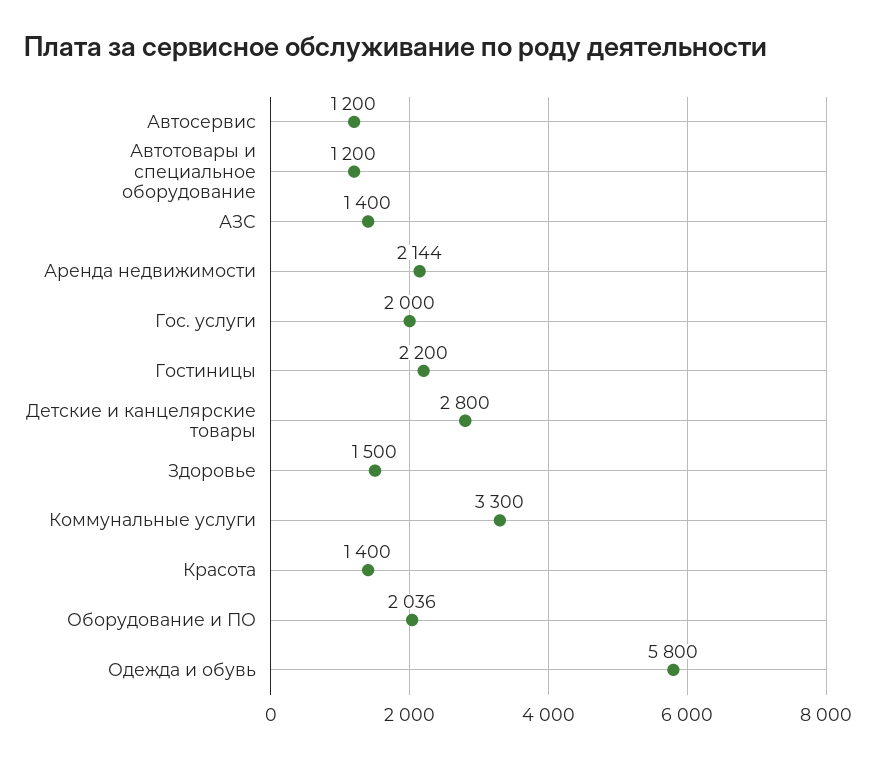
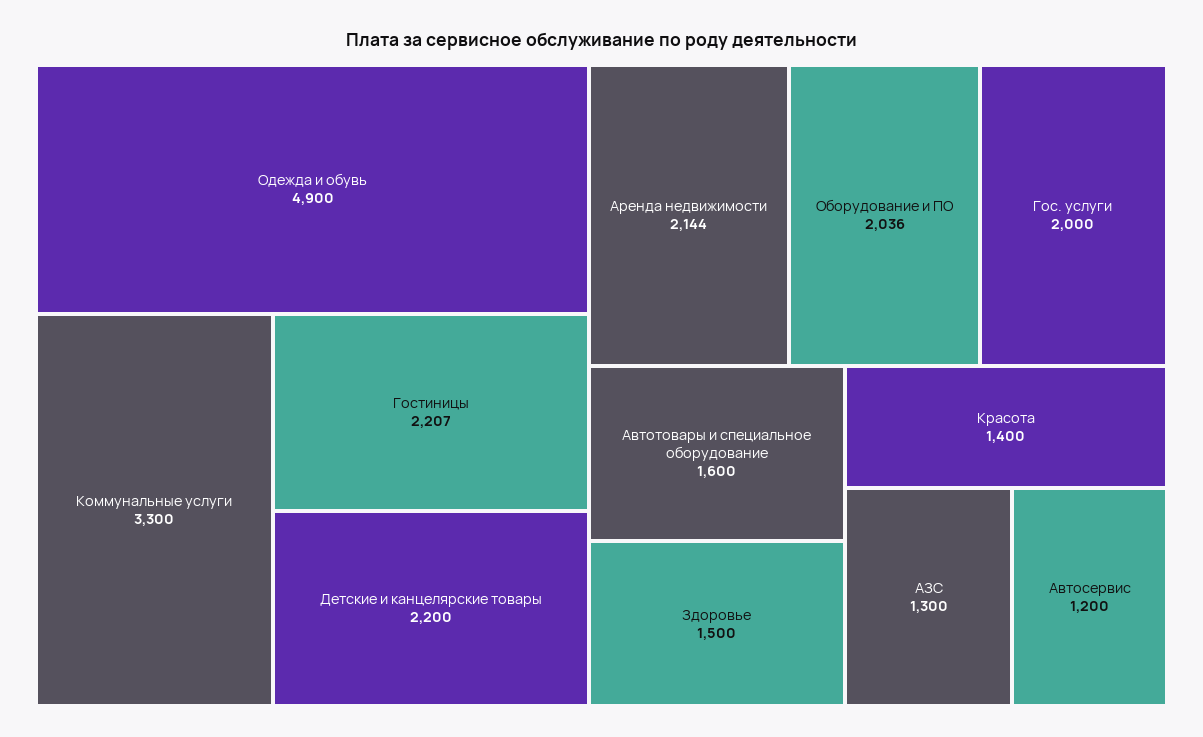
  {
    "Автосервис": 1200,
-   "Автотовары и специальное оборудование": 1200,
+   "Автотовары и специальное оборудование": 1600,
-   "АЗС": 1400,
+   "АЗС": 1300,
    "Аренда недвижимости": 2144,
    "Гос. услуги": 2000,
-   "Гостиницы": 2200,
+   "Гостиницы": 2207,
-   "Детские и канцелярские товары": 2800,
+   "Детские и канцелярские товары": 2200,
    "Здоровье": 1500,
    "Коммунальные услуги": 3300,
    "Красота": 1400,
    "Оборудование и ПО": 2036,
-   "Одежда и обувь": 5800
+   "Одежда и обувь": 4900
  }

